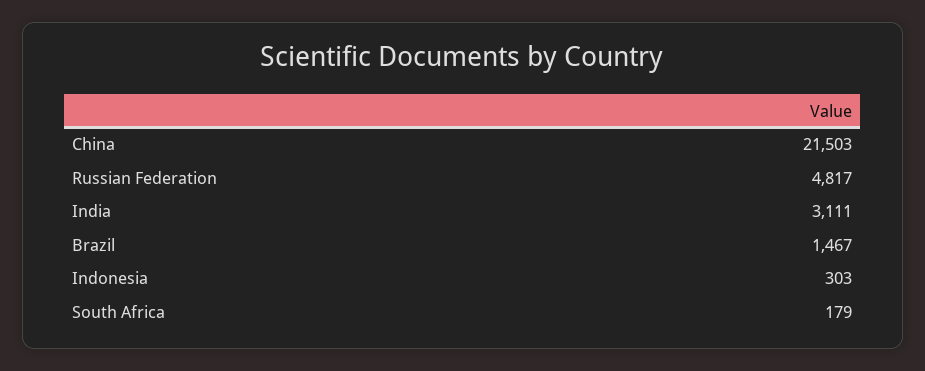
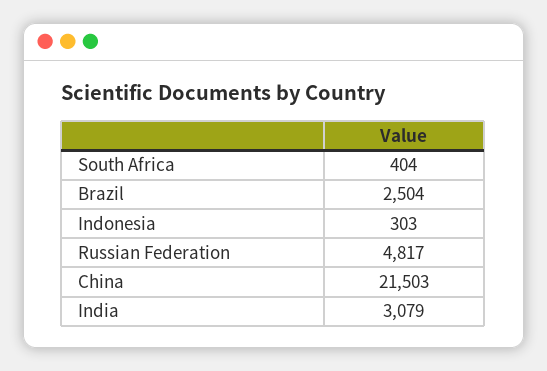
  {
    "China": 21503,
    "Russian Federation": 4817,
-   "India": 3111,
+   "India": 3079,
-   "Brazil": 1467,
+   "Brazil": 2504,
    "Indonesia": 303,
-   "South Africa": 179
+   "South Africa": 404
  }

